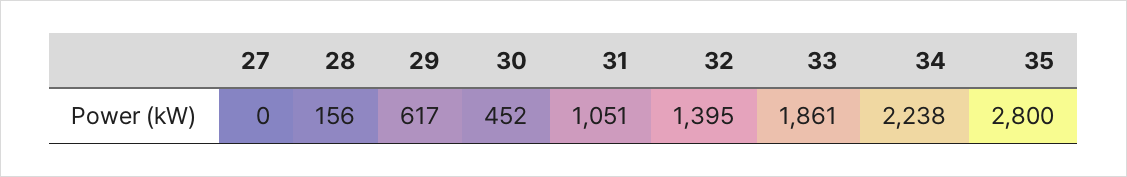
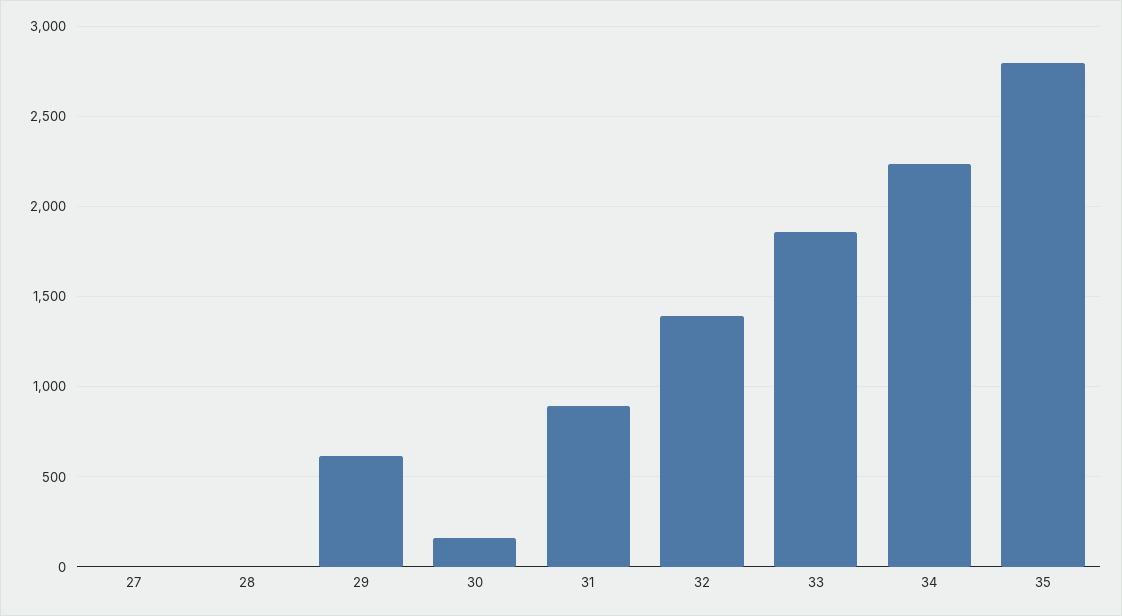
  {
    "27": 0,
-   "28": 156,
+   "28": 0,
    "29": 617,
-   "30": 452,
+   "30": 150,
-   "31": 1051,
+   "31": 900,
    "32": 1395,
    "33": 1861,
    "34": 2238,
    "35": 2800
  }

